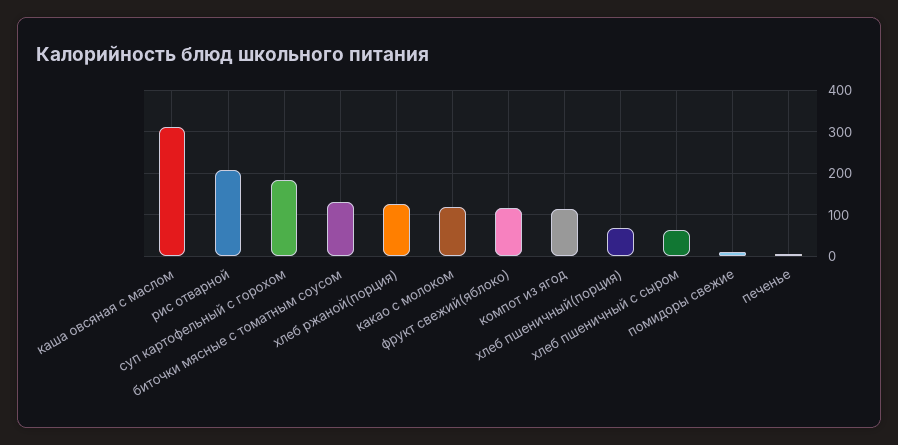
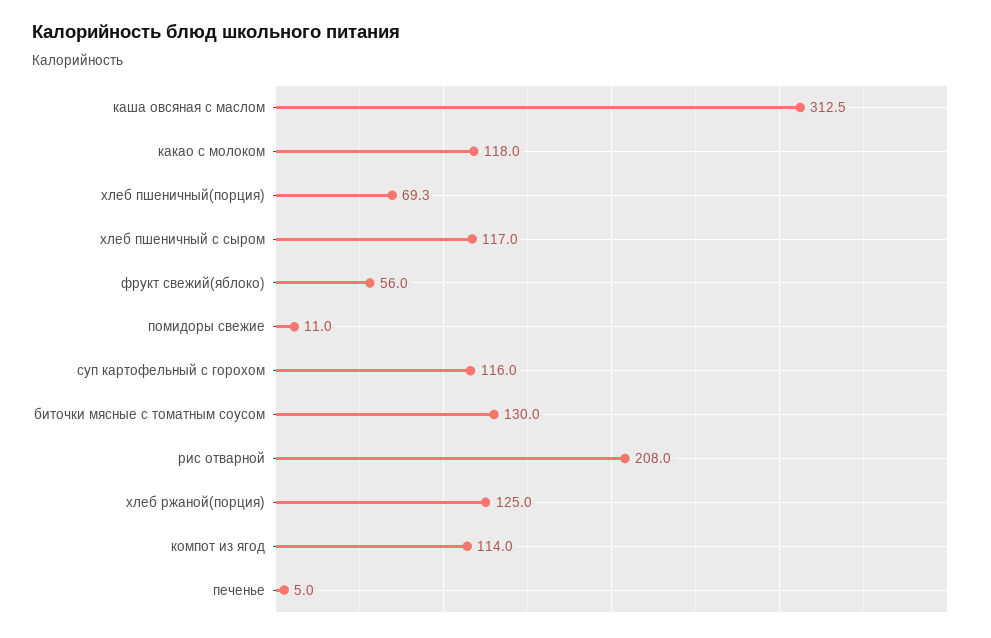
  {
    "каша овсяная с маслом": 312.5,
    "рис отварной": 208,
-   "суп картофельный с горохом": 180,
+   "суп картофельный с горохом": 116,
    "биточки мясные с томатным соусом": 130,
    "хлеб ржаной(порция)": 125,
    "какао с молоком": 118,
-   "фрукт свежий(яблоко)": 120,
+   "фрукт свежий(яблоко)": 56,
    "компот из ягод": 114,
    "хлеб пшеничный(порция)": 69.3,
-   "хлеб пшеничный с сыром": 60,
+   "хлеб пшеничный с сыром": 117,
    "помидоры свежие": 11,
    "печенье": 5
  }

